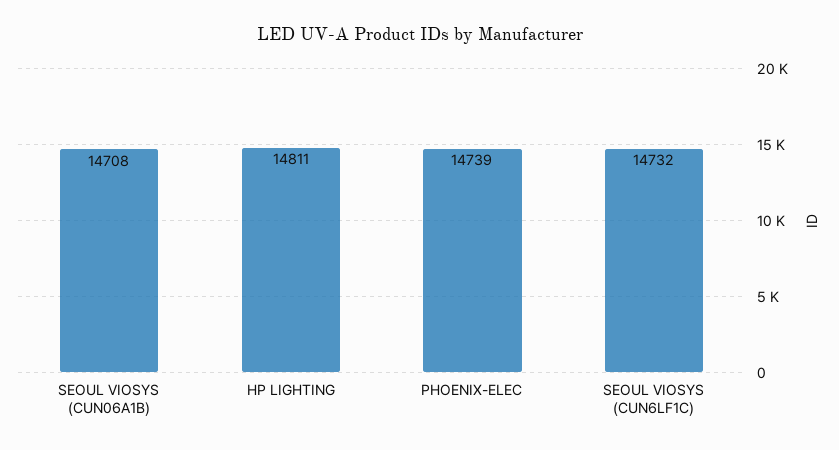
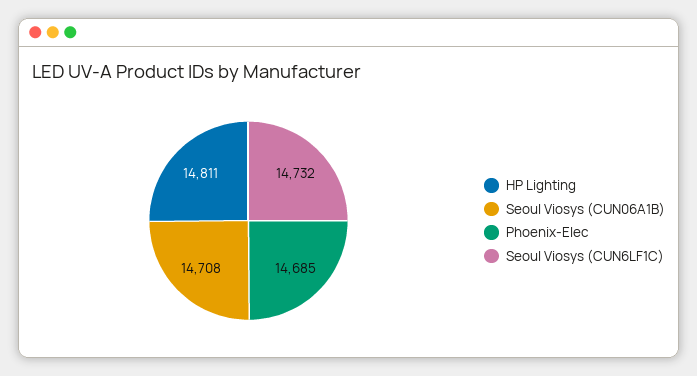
  {
    "SEOUL VIOSYS (CUN06A1B)": 14708,
    "HP LIGHTING": 14811,
-   "PHOENIX-ELEC": 14739,
+   "PHOENIX-ELEC": 14685,
    "SEOUL VIOSYS (CUN6LF1C)": 14732
  }

